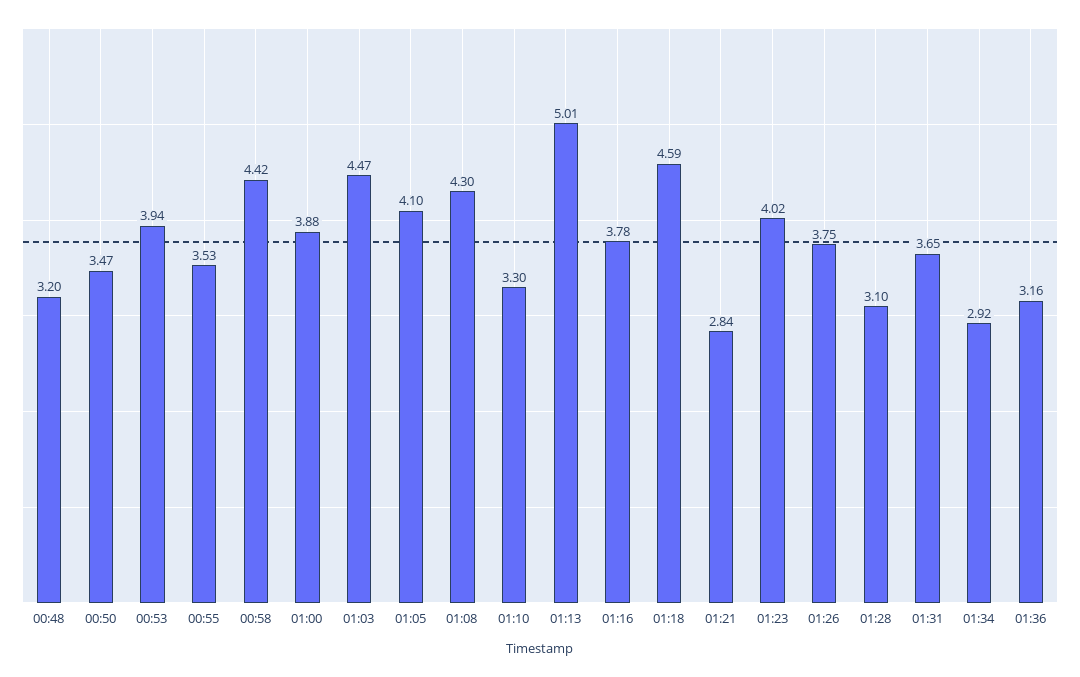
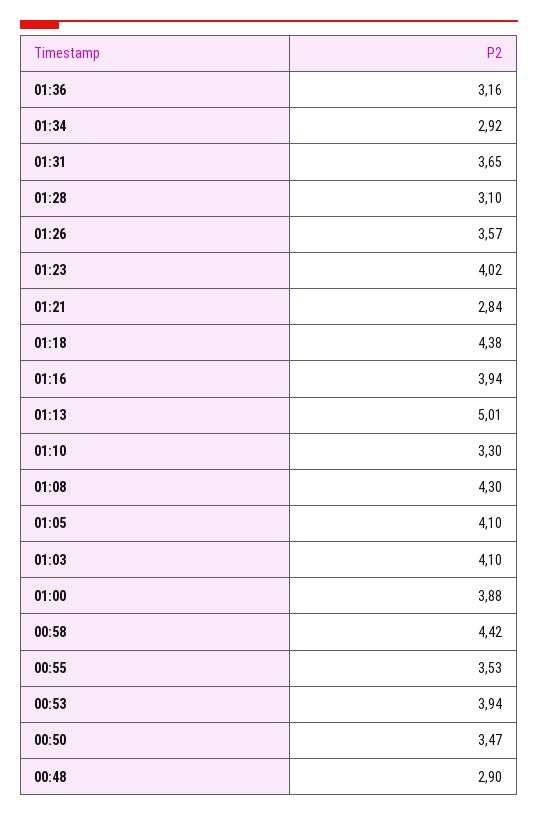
  {
-   "00:48": 3.2,
+   "00:48": 2.9,
    "00:50": 3.47,
    "00:53": 3.94,
    "00:55": 3.53,
    "00:58": 4.42,
    "01:00": 3.88,
-   "01:03": 4.47,
+   "01:03": 4.1,
    "01:05": 4.1,
    "01:08": 4.3,
    "01:10": 3.3,
    "01:13": 5.01,
-   "01:16": 3.78,
+   "01:16": 3.94,
-   "01:18": 4.59,
+   "01:18": 4.38,
    "01:21": 2.84,
    "01:23": 4.02,
-   "01:26": 3.75,
+   "01:26": 3.57,
    "01:28": 3.1,
    "01:31": 3.65,
    "01:34": 2.92,
    "01:36": 3.16
  }

